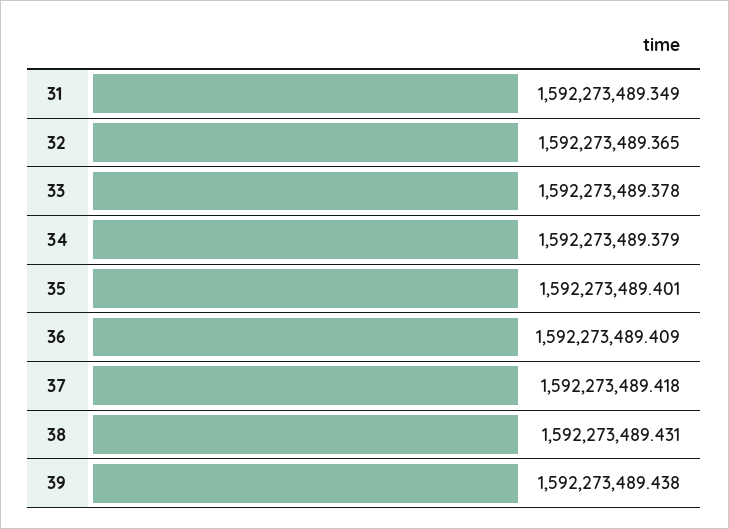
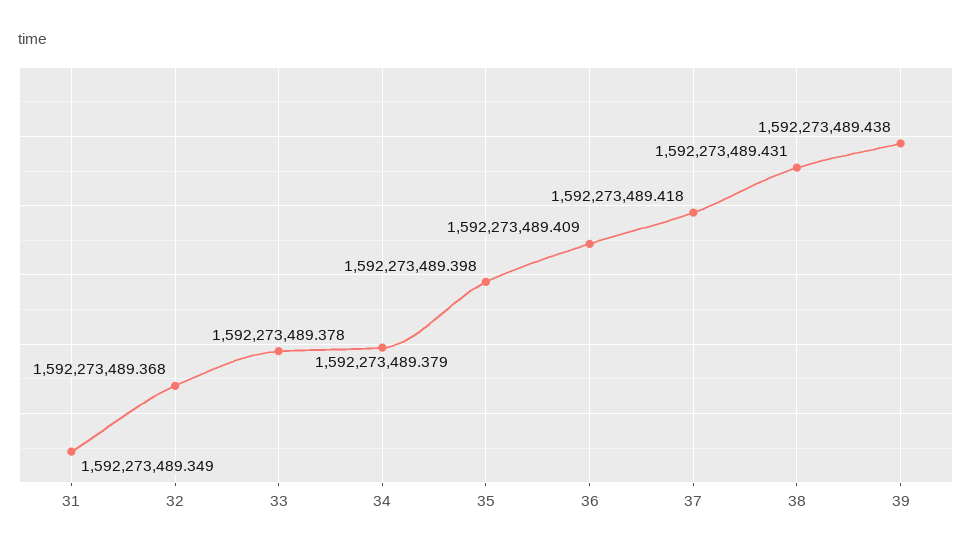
  {
    "31": 1592273489.349,
-   "32": 1592273489.365,
+   "32": 1592273489.368,
    "33": 1592273489.378,
    "34": 1592273489.379,
-   "35": 1592273489.401,
+   "35": 1592273489.398,
    "36": 1592273489.409,
    "37": 1592273489.418,
    "38": 1592273489.431,
    "39": 1592273489.438
  }

